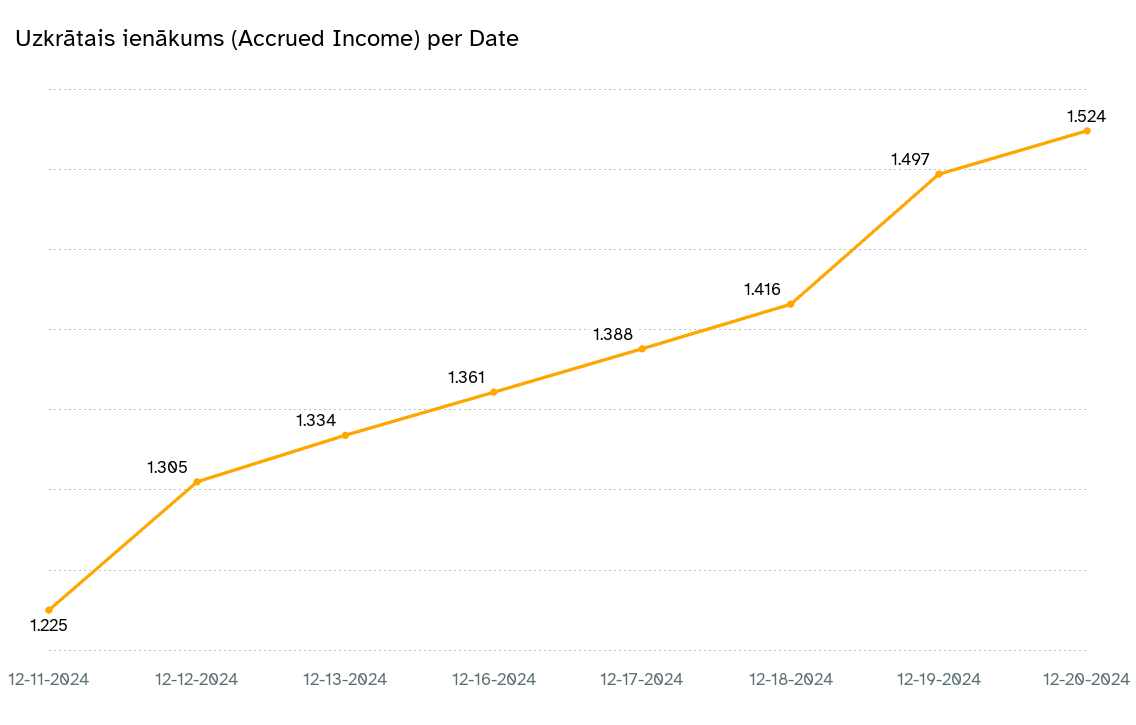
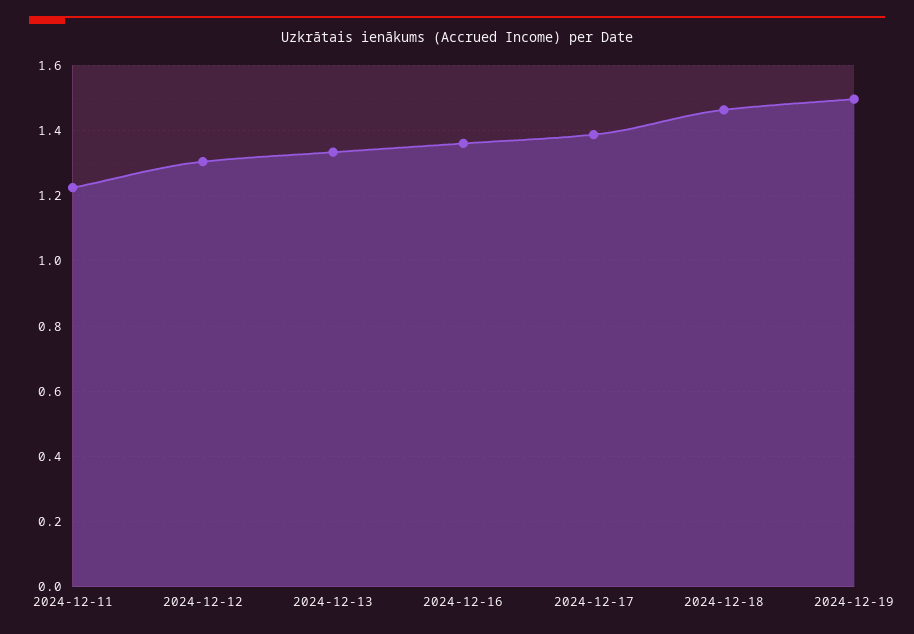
  {
    "12-11-2024": 1.225,
    "12-12-2024": 1.305,
    "12-13-2024": 1.334,
    "12-16-2024": 1.361,
    "12-17-2024": 1.388,
-   "12-18-2024": 1.416,
+   "12-18-2024": 1.46,
-   "12-19-2024": 1.497,
+   "12-19-2024": 1.497
-   "12-20-2024": 1.524
  }

